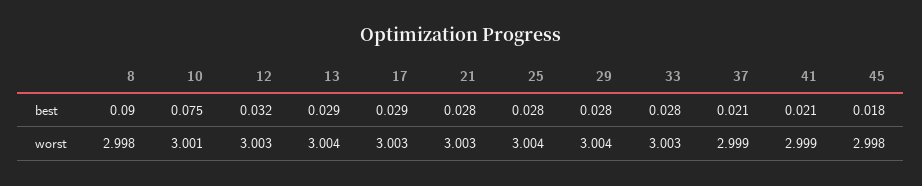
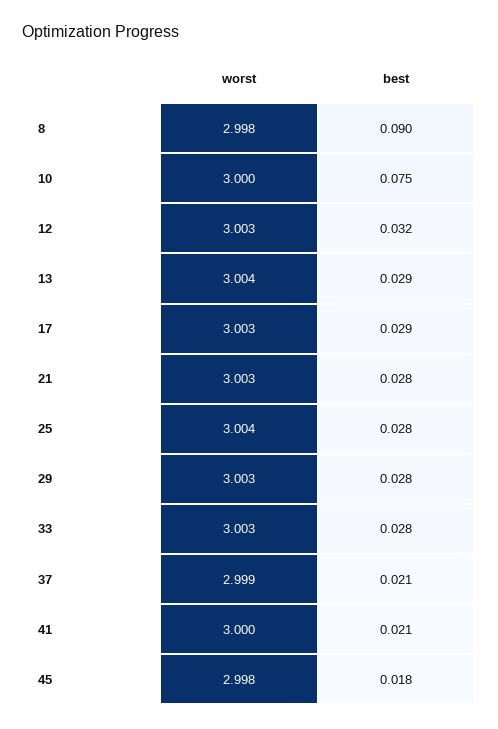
  {
    "8": {
      "best": 0.09,
      "worst": 2.998
    },
    "10": {
      "best": 0.075,
-     "worst": 3.001
+     "worst": 3
    },
    "12": {
      "best": 0.032,
      "worst": 3.003
    },
    "13": {
      "best": 0.029,
      "worst": 3.004
    },
    "17": {
      "best": 0.029,
      "worst": 3.003
    },
    "21": {
      "best": 0.028,
      "worst": 3.003
    },
    "25": {
      "best": 0.028,
      "worst": 3.004
    },
    "29": {
      "best": 0.028,
-     "worst": 3.004
+     "worst": 3.003
    },
    "33": {
      "best": 0.028,
      "worst": 3.003
    },
    "37": {
      "best": 0.021,
      "worst": 2.999
    },
    "41": {
      "best": 0.021,
-     "worst": 2.999
+     "worst": 3
    },
    "45": {
      "best": 0.018,
      "worst": 2.998
    }
  }

